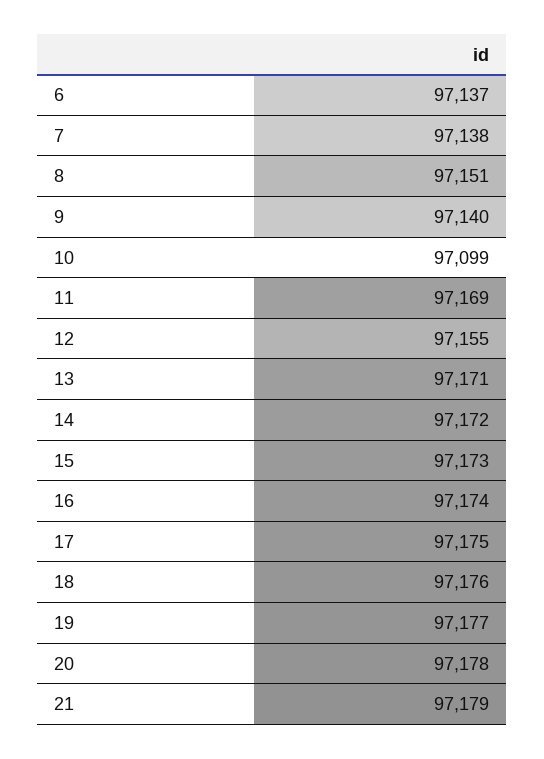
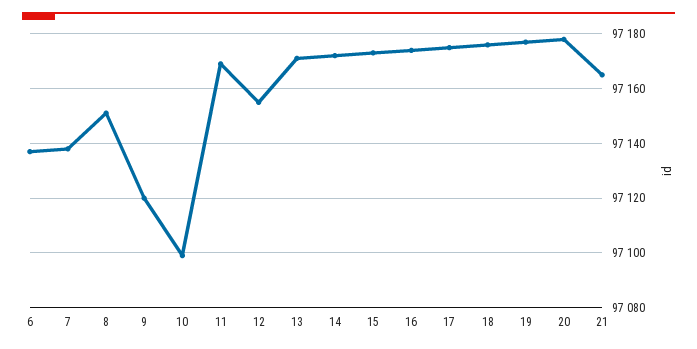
  {
    "6": 97137,
    "7": 97138,
    "8": 97151,
-   "9": 97140,
+   "9": 97120,
    "10": 97099,
    "11": 97169,
    "12": 97155,
    "13": 97171,
    "14": 97172,
    "15": 97173,
    "16": 97174,
    "17": 97175,
    "18": 97176,
    "19": 97177,
    "20": 97178,
-   "21": 97179
+   "21": 97165
  }

